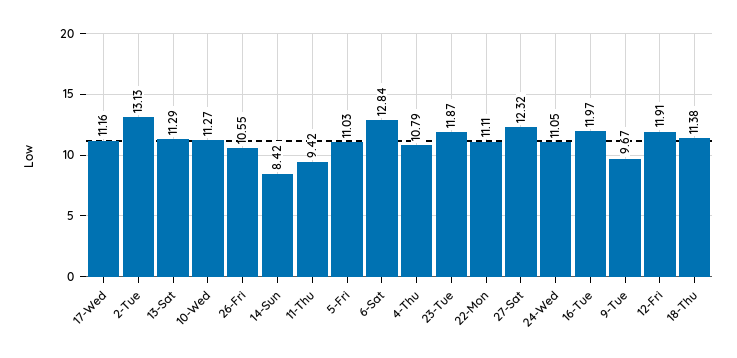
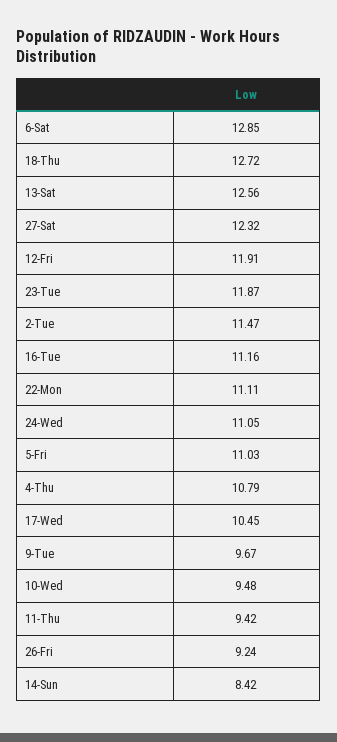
  {
-   "17-Wed": 11.16,
+   "17-Wed": 10.45,
-   "2-Tue": 13.13,
+   "2-Tue": 11.47,
-   "13-Sat": 11.29,
+   "13-Sat": 12.56,
-   "10-Wed": 11.27,
+   "10-Wed": 9.48,
-   "26-Fri": 10.55,
+   "26-Fri": 9.24,
    "14-Sun": 8.42,
    "11-Thu": 9.42,
    "5-Fri": 11.03,
-   "6-Sat": 12.84,
+   "6-Sat": 12.85,
    "4-Thu": 10.79,
    "23-Tue": 11.87,
    "22-Mon": 11.11,
    "27-Sat": 12.32,
    "24-Wed": 11.05,
-   "16-Tue": 11.97,
+   "16-Tue": 11.16,
    "9-Tue": 9.67,
    "12-Fri": 11.91,
-   "18-Thu": 11.38
+   "18-Thu": 12.72
  }

